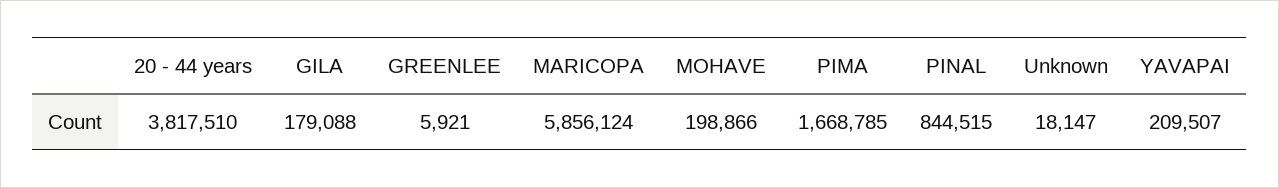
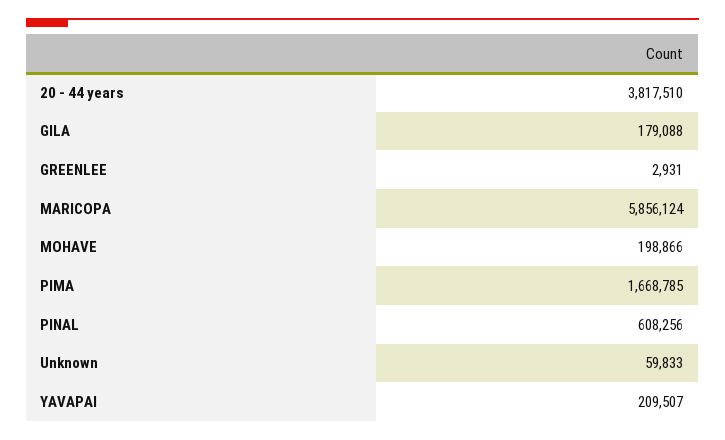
  {
    "20 - 44 years": 3817510,
    "GILA": 179088,
-   "GREENLEE": 5921,
+   "GREENLEE": 2931,
    "MARICOPA": 5856124,
    "MOHAVE": 198866,
    "PIMA": 1668785,
-   "PINAL": 844515,
+   "PINAL": 608256,
-   "Unknown": 18147,
+   "Unknown": 59833,
    "YAVAPAI": 209507
  }

